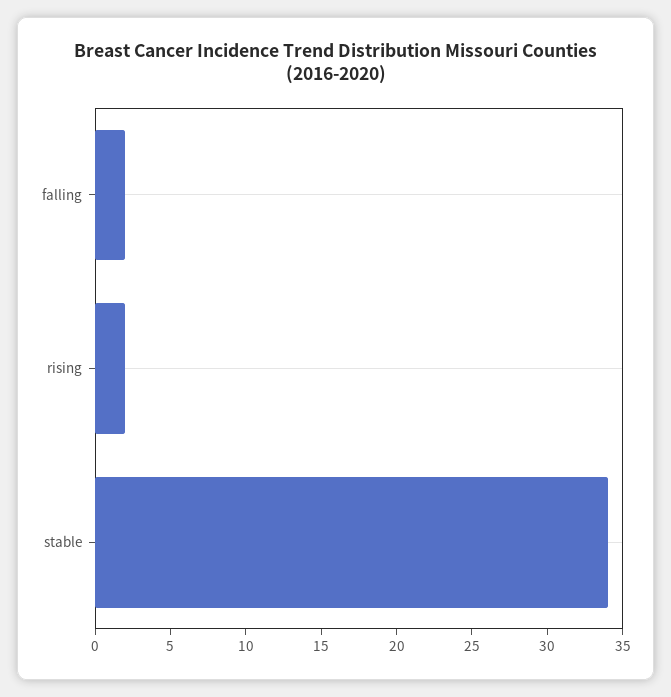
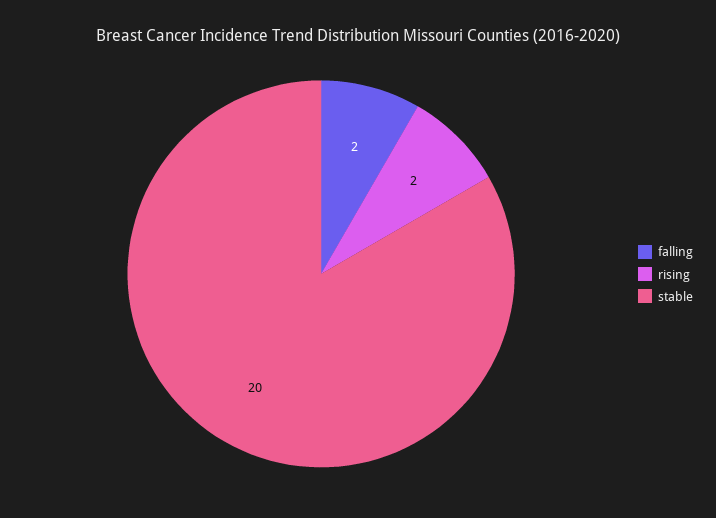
  {
    "falling": 2,
    "rising": 2,
-   "stable": 34
+   "stable": 20
  }

